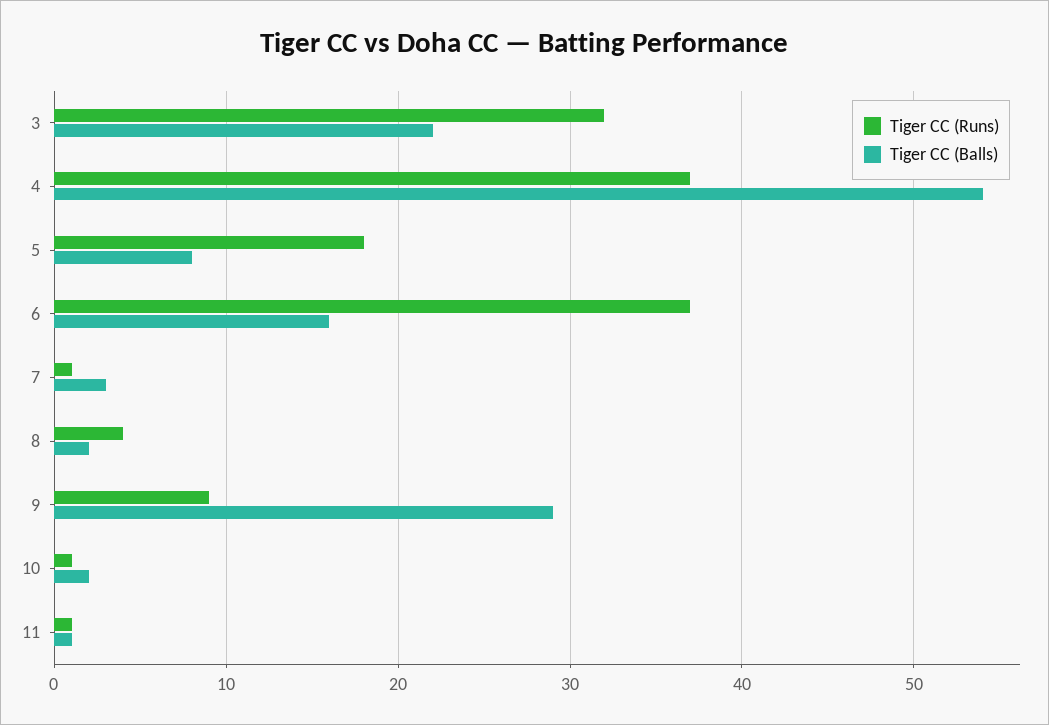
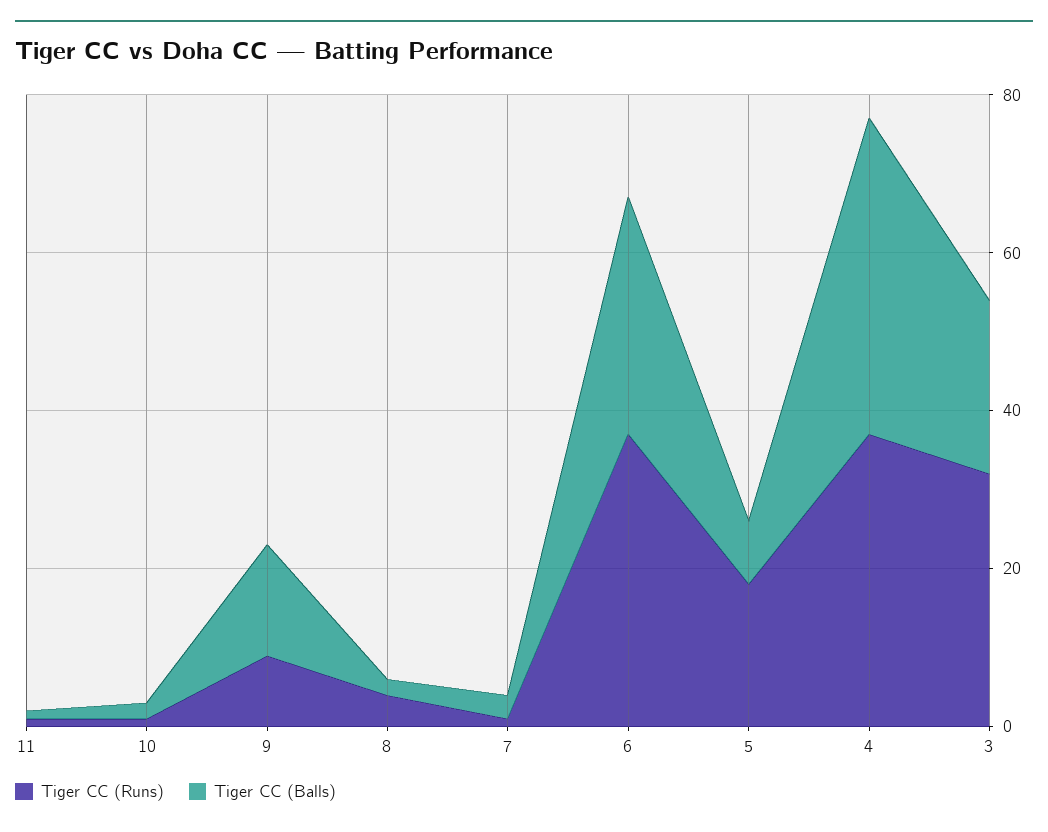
  {
    "Tiger CC (Runs)": {
      "3": 32,
      "4": 37,
      "5": 18,
      "6": 37,
      "7": 1,
      "8": 4,
      "9": 9,
      "10": 1,
      "11": 1
    },
    "Tiger CC (Balls)": {
      "3": 22,
-     "4": 54,
+     "4": 40,
      "5": 8,
-     "6": 16,
+     "6": 30,
      "7": 3,
      "8": 2,
-     "9": 29,
+     "9": 15,
      "10": 2,
      "11": 1
    }
  }

